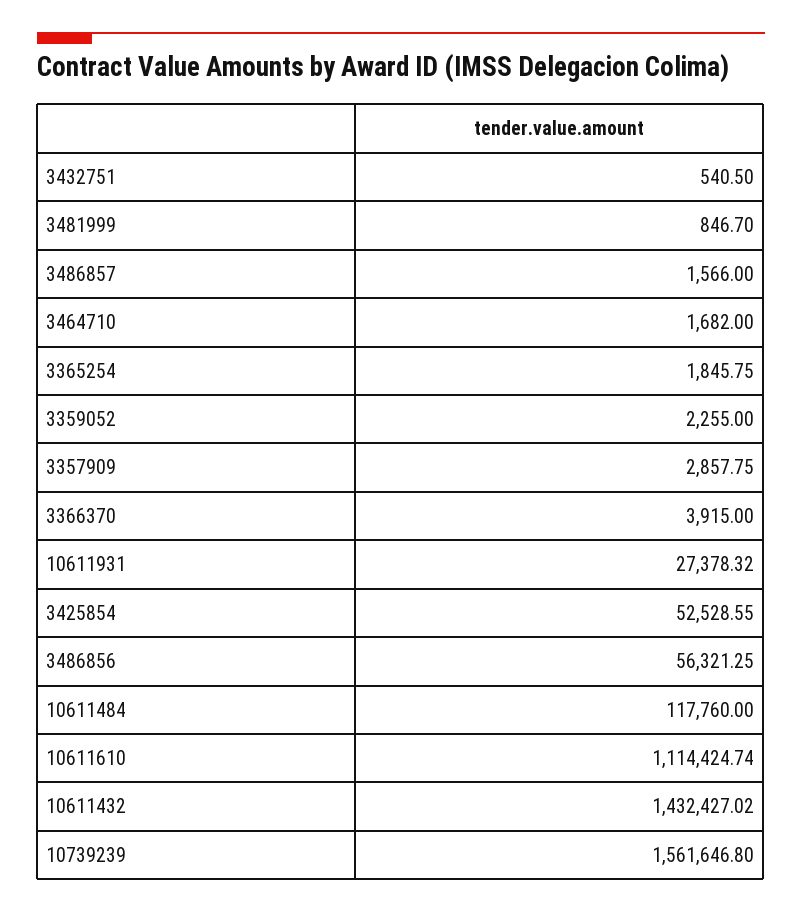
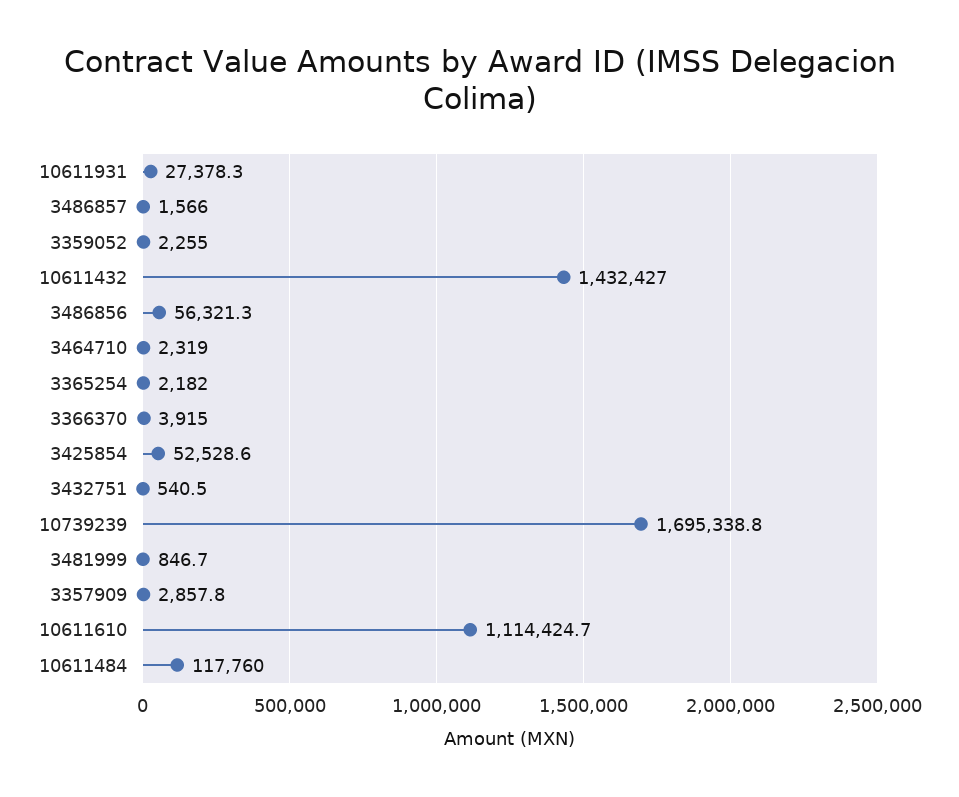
  {
    "3432751": 540.5,
    "3481999": 846.7,
    "3486857": 1566,
-   "3464710": 1682,
+   "3464710": 2319,
-   "3365254": 1845.75,
+   "3365254": 2182,
    "3359052": 2255,
    "3357909": 2857.75,
    "3366370": 3915,
    "10611931": 27378.32,
    "3425854": 52528.55,
    "3486856": 56321.25,
    "10611484": 117760,
    "10611610": 1114424.74,
    "10611432": 1432427.02,
-   "10739239": 1561646.8
+   "10739239": 1695338.8
  }

